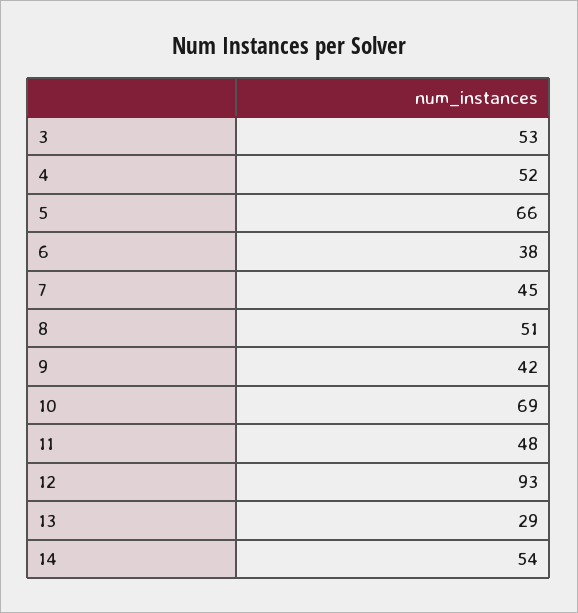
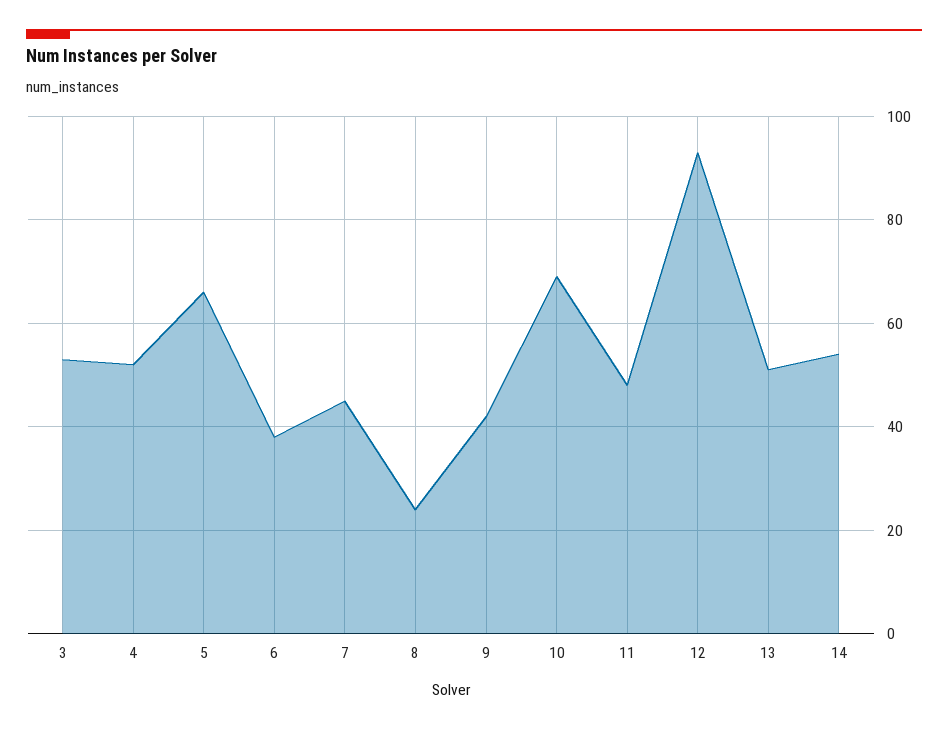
  {
    "3": 53,
    "4": 52,
    "5": 66,
    "6": 38,
    "7": 45,
-   "8": 51,
+   "8": 25,
    "9": 42,
    "10": 69,
    "11": 48,
    "12": 93,
-   "13": 29,
+   "13": 50,
    "14": 54
  }

